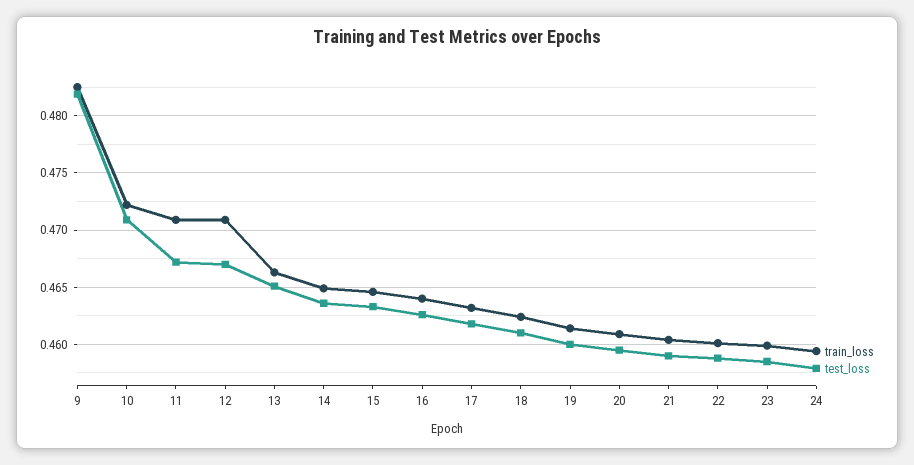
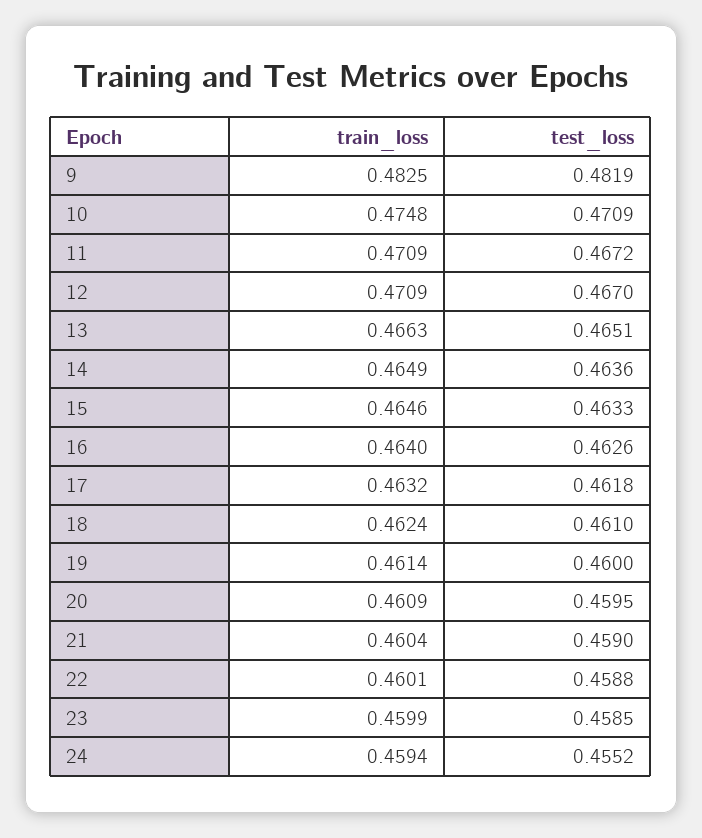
  {
    "train_loss": {
      "9": 0.4825,
-     "10": 0.472,
+     "10": 0.4748,
      "11": 0.4709,
      "12": 0.4709,
      "13": 0.4663,
      "14": 0.4649,
      "15": 0.4646,
      "16": 0.464,
      "17": 0.4632,
      "18": 0.4624,
      "19": 0.4614,
      "20": 0.4609,
      "21": 0.4604,
      "22": 0.4601,
      "23": 0.4599,
      "24": 0.4594
    },
    "test_loss": {
      "9": 0.4819,
      "10": 0.4709,
      "11": 0.4672,
      "12": 0.467,
      "13": 0.4651,
      "14": 0.4636,
      "15": 0.4633,
      "16": 0.4626,
      "17": 0.4618,
      "18": 0.461,
      "19": 0.46,
      "20": 0.4595,
      "21": 0.459,
      "22": 0.4588,
      "23": 0.4585,
-     "24": 0.458
+     "24": 0.4552
    }
  }

